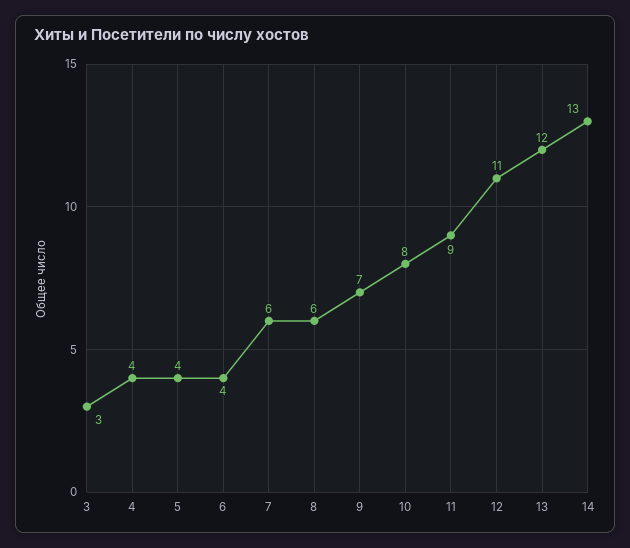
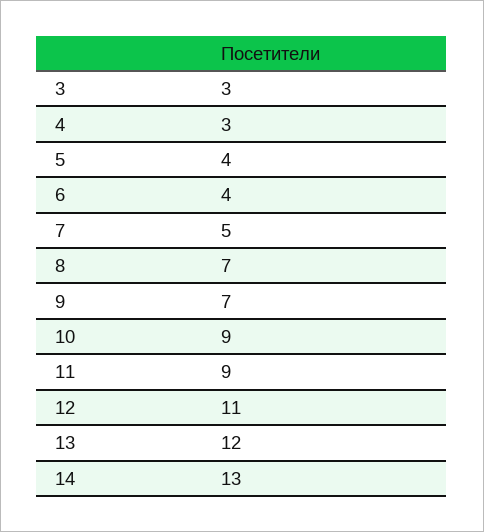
  {
    "3": 3,
-   "4": 4,
+   "4": 3,
    "5": 4,
    "6": 4,
-   "7": 6,
+   "7": 5,
-   "8": 6,
+   "8": 7,
    "9": 7,
-   "10": 8,
+   "10": 9,
    "11": 9,
    "12": 11,
    "13": 12,
    "14": 13
  }

